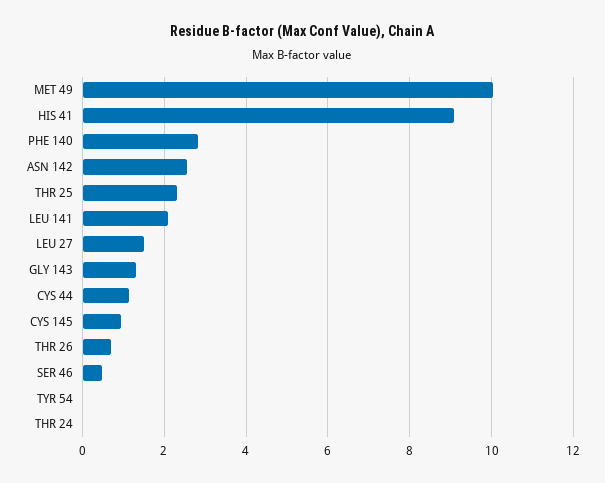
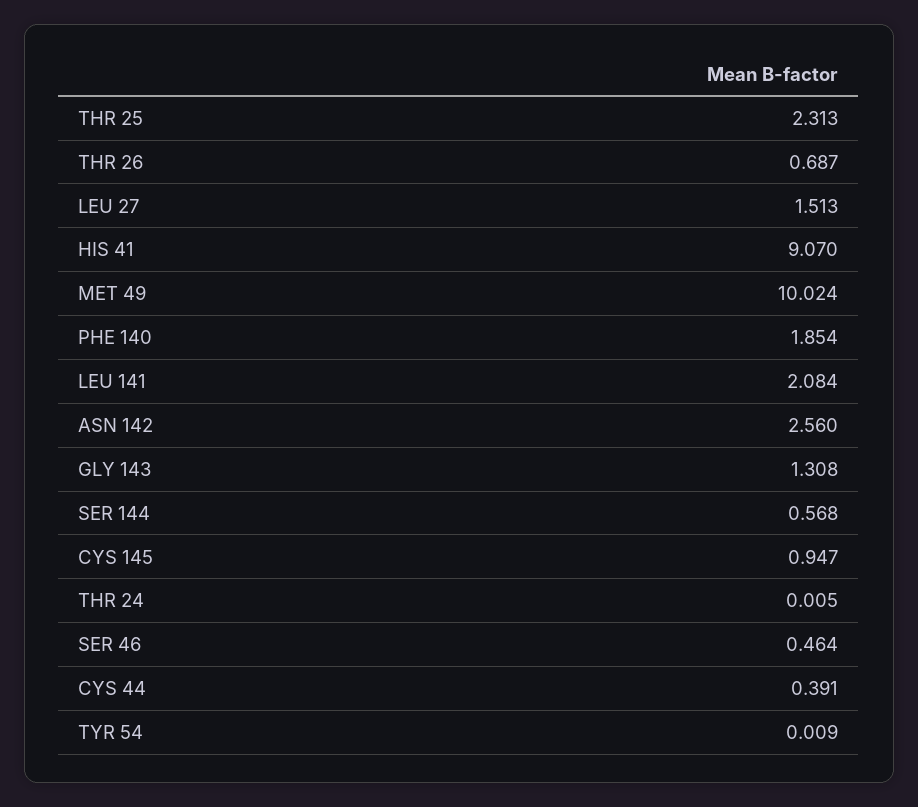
  {
    "MET 49": 10.024,
    "HIS 41": 9.07,
-   "PHE 140": 2.8,
+   "PHE 140": 1.854,
    "ASN 142": 2.56,
    "THR 25": 2.313,
    "LEU 141": 2.084,
    "LEU 27": 1.513,
    "GLY 143": 1.308,
-   "CYS 44": 1.2,
+   "CYS 44": 0.391,
    "CYS 145": 0.947,
    "THR 26": 0.687,
    "SER 46": 0.464,
    "TYR 54": 0.009,
-   "THR 24": 0.005
+   "THR 24": 0.005,
+   "SER 144": 0.568
  }

